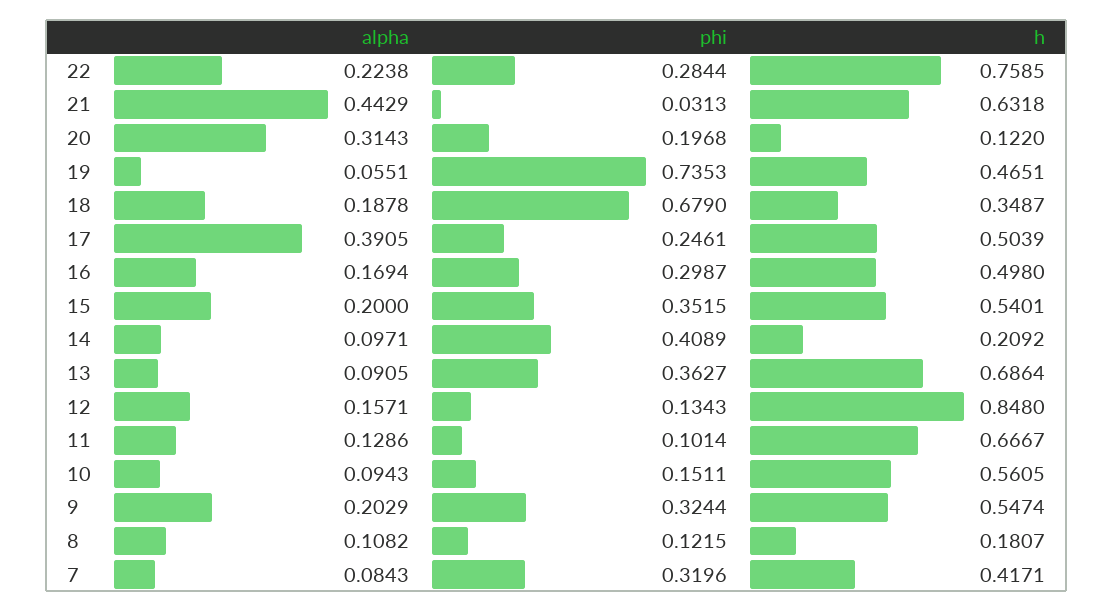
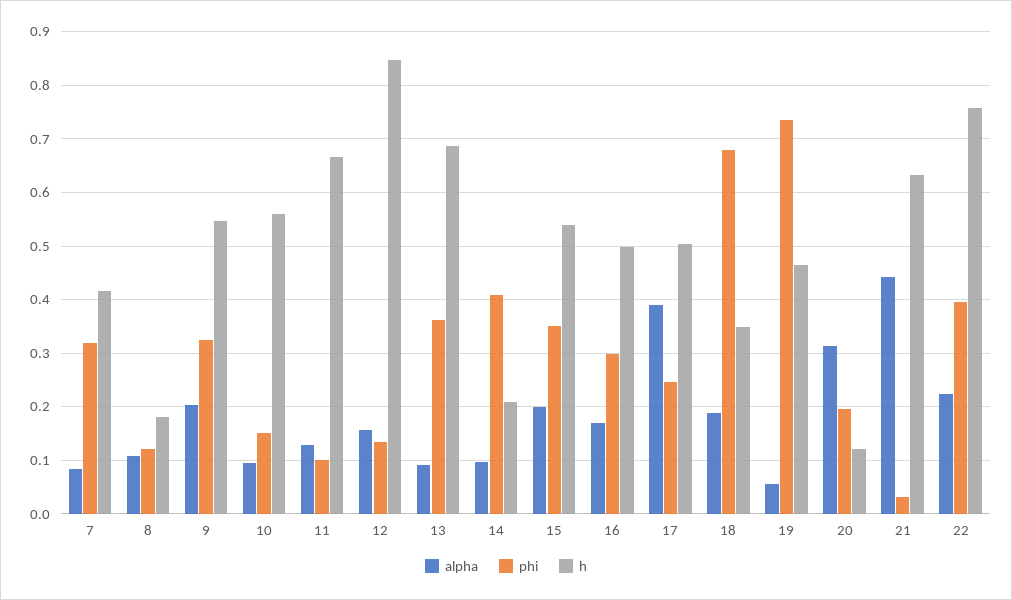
  {
    "alpha": {
      "22": 0.2238,
      "21": 0.4429,
      "20": 0.3143,
      "19": 0.0551,
      "18": 0.1878,
      "17": 0.3905,
      "16": 0.1694,
      "15": 0.2,
      "14": 0.0971,
      "13": 0.0905,
      "12": 0.1571,
      "11": 0.1286,
      "10": 0.0943,
      "9": 0.2029,
      "8": 0.1082,
      "7": 0.0843
    },
    "phi": {
-     "22": 0.2844,
+     "22": 0.4,
      "21": 0.0313,
      "20": 0.1968,
      "19": 0.7353,
      "18": 0.679,
      "17": 0.2461,
      "16": 0.2987,
      "15": 0.3515,
      "14": 0.4089,
      "13": 0.3627,
      "12": 0.1343,
      "11": 0.1014,
      "10": 0.1511,
      "9": 0.3244,
      "8": 0.1215,
      "7": 0.3196
    },
    "h": {
      "22": 0.7585,
      "21": 0.6318,
      "20": 0.122,
      "19": 0.4651,
      "18": 0.3487,
      "17": 0.5039,
      "16": 0.498,
      "15": 0.5401,
      "14": 0.2092,
      "13": 0.6864,
      "12": 0.848,
      "11": 0.6667,
      "10": 0.5605,
      "9": 0.5474,
      "8": 0.1807,
      "7": 0.4171
    }
  }

